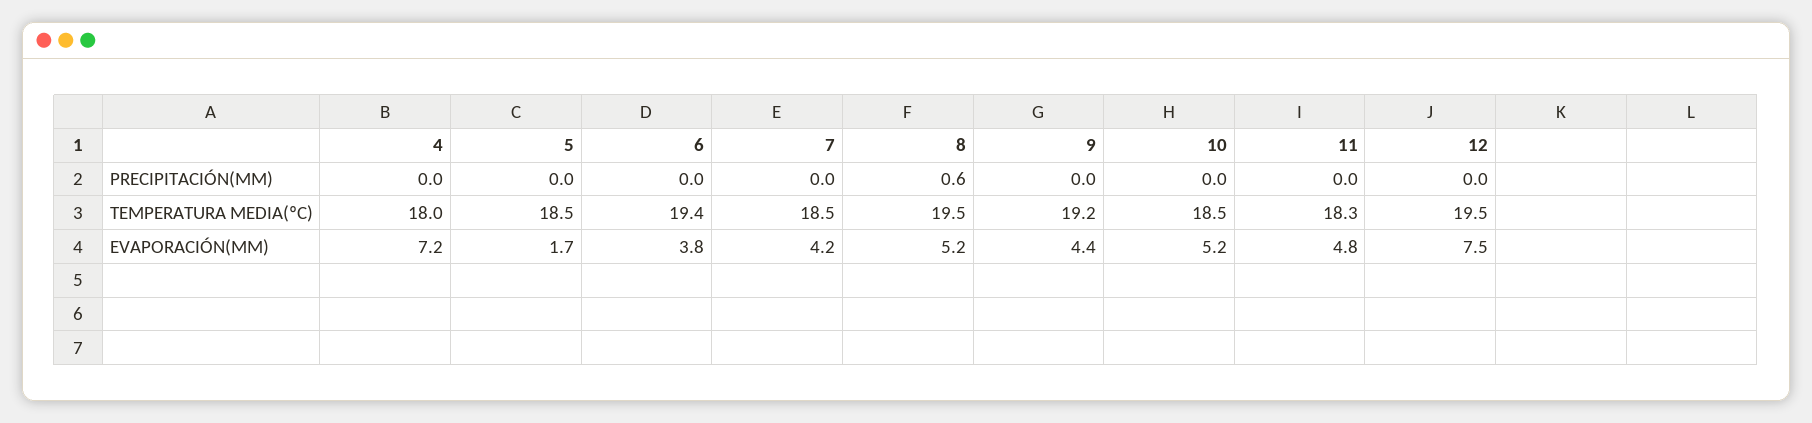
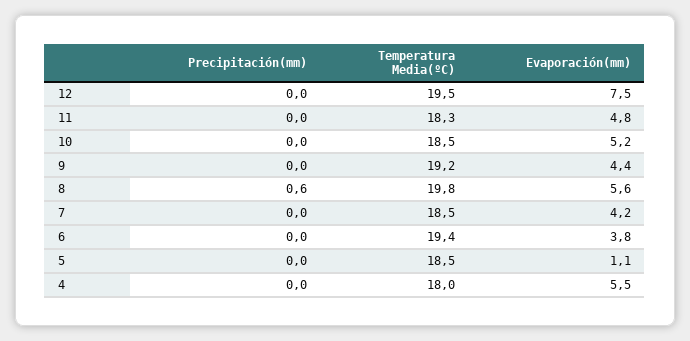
  {
    "4": {
      "PRECIPITACIÓN(MM)": 0,
      "TEMPERATURA MEDIA(ºC)": 18,
-     "EVAPORACIÓN(MM)": 7.2
+     "EVAPORACIÓN(MM)": 5.5
    },
    "5": {
      "PRECIPITACIÓN(MM)": 0,
      "TEMPERATURA MEDIA(ºC)": 18.5,
-     "EVAPORACIÓN(MM)": 1.7
+     "EVAPORACIÓN(MM)": 1.1
    },
    "6": {
      "PRECIPITACIÓN(MM)": 0,
      "TEMPERATURA MEDIA(ºC)": 19.4,
      "EVAPORACIÓN(MM)": 3.8
    },
    "7": {
      "PRECIPITACIÓN(MM)": 0,
      "TEMPERATURA MEDIA(ºC)": 18.5,
      "EVAPORACIÓN(MM)": 4.2
    },
    "8": {
      "PRECIPITACIÓN(MM)": 0.6,
-     "TEMPERATURA MEDIA(ºC)": 19.5,
+     "TEMPERATURA MEDIA(ºC)": 19.8,
-     "EVAPORACIÓN(MM)": 5.2
+     "EVAPORACIÓN(MM)": 5.6
    },
    "9": {
      "PRECIPITACIÓN(MM)": 0,
      "TEMPERATURA MEDIA(ºC)": 19.2,
      "EVAPORACIÓN(MM)": 4.4
    },
    "10": {
      "PRECIPITACIÓN(MM)": 0,
      "TEMPERATURA MEDIA(ºC)": 18.5,
      "EVAPORACIÓN(MM)": 5.2
    },
    "11": {
      "PRECIPITACIÓN(MM)": 0,
      "TEMPERATURA MEDIA(ºC)": 18.3,
      "EVAPORACIÓN(MM)": 4.8
    },
    "12": {
      "PRECIPITACIÓN(MM)": 0,
      "TEMPERATURA MEDIA(ºC)": 19.5,
      "EVAPORACIÓN(MM)": 7.5
    }
  }

